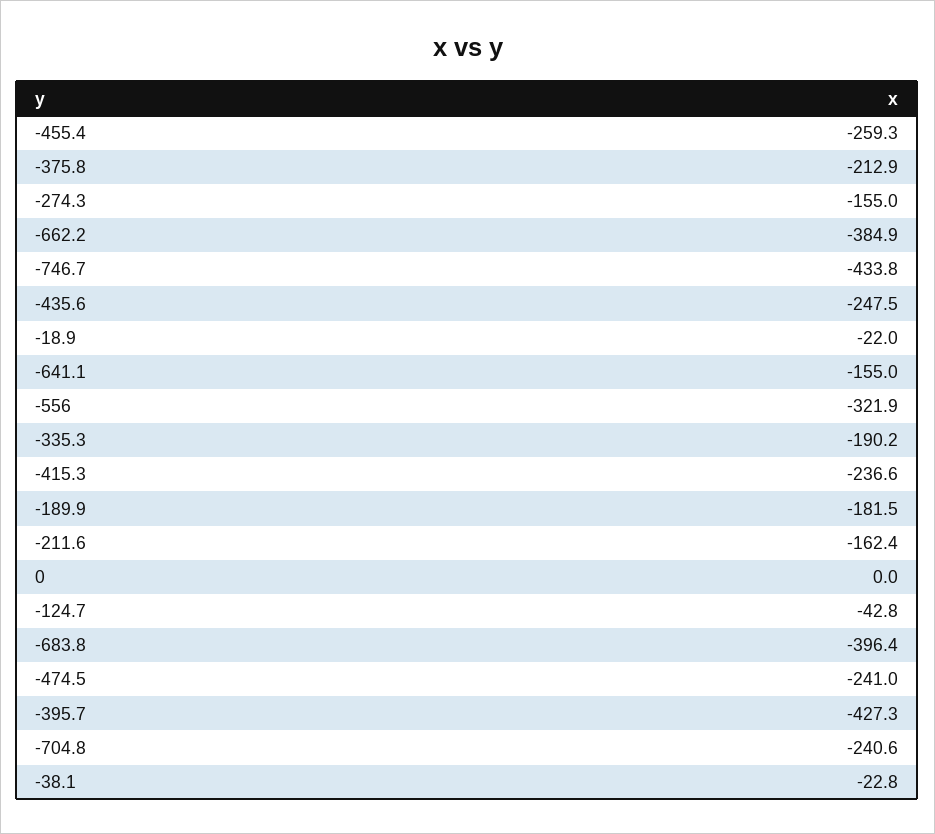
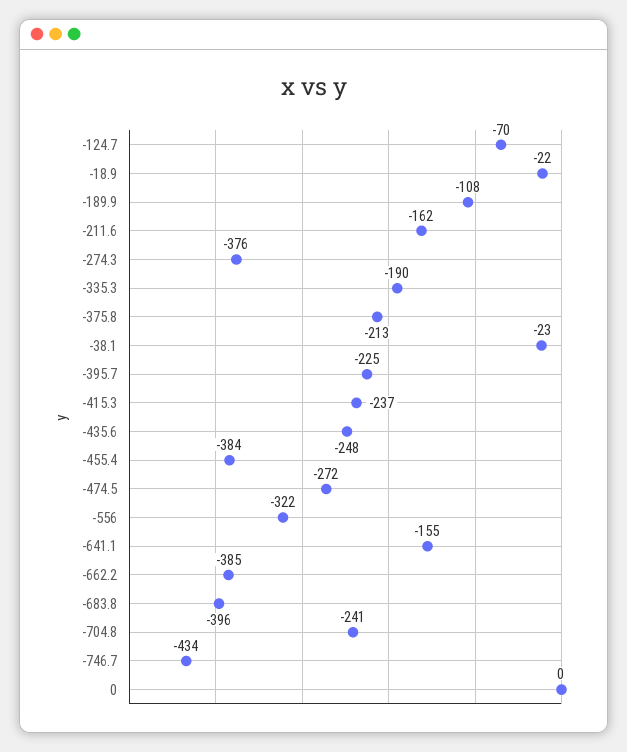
  {
-   "-455.4": -259.3,
+   "-455.4": -384,
    "-375.8": -212.9,
-   "-274.3": -155,
+   "-274.3": -376,
    "-662.2": -384.9,
    "-746.7": -433.8,
    "-435.6": -247.5,
    "-18.9": -22,
    "-641.1": -155,
    "-556": -321.9,
    "-335.3": -190.2,
    "-415.3": -236.6,
-   "-189.9": -181.5,
+   "-189.9": -108,
    "-211.6": -162.4,
    "0": 0,
-   "-124.7": -42.8,
+   "-124.7": -70,
    "-683.8": -396.4,
-   "-474.5": -241,
+   "-474.5": -272,
-   "-395.7": -427.3,
+   "-395.7": -225,
    "-704.8": -240.6,
    "-38.1": -22.8
  }

